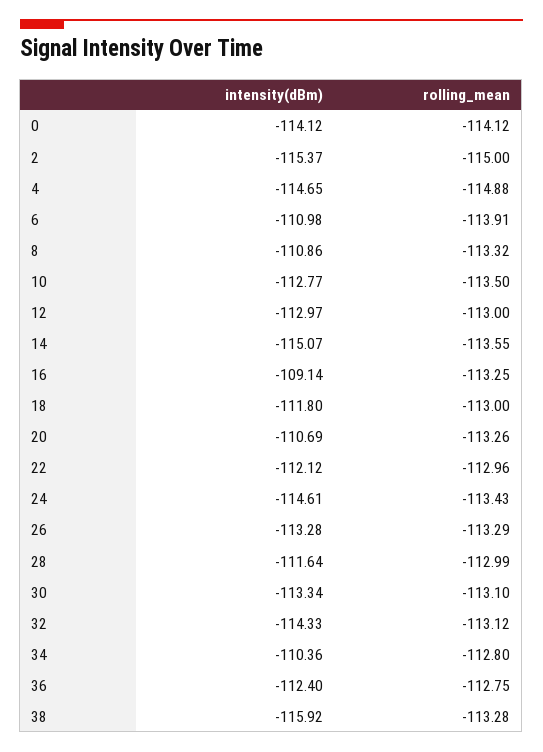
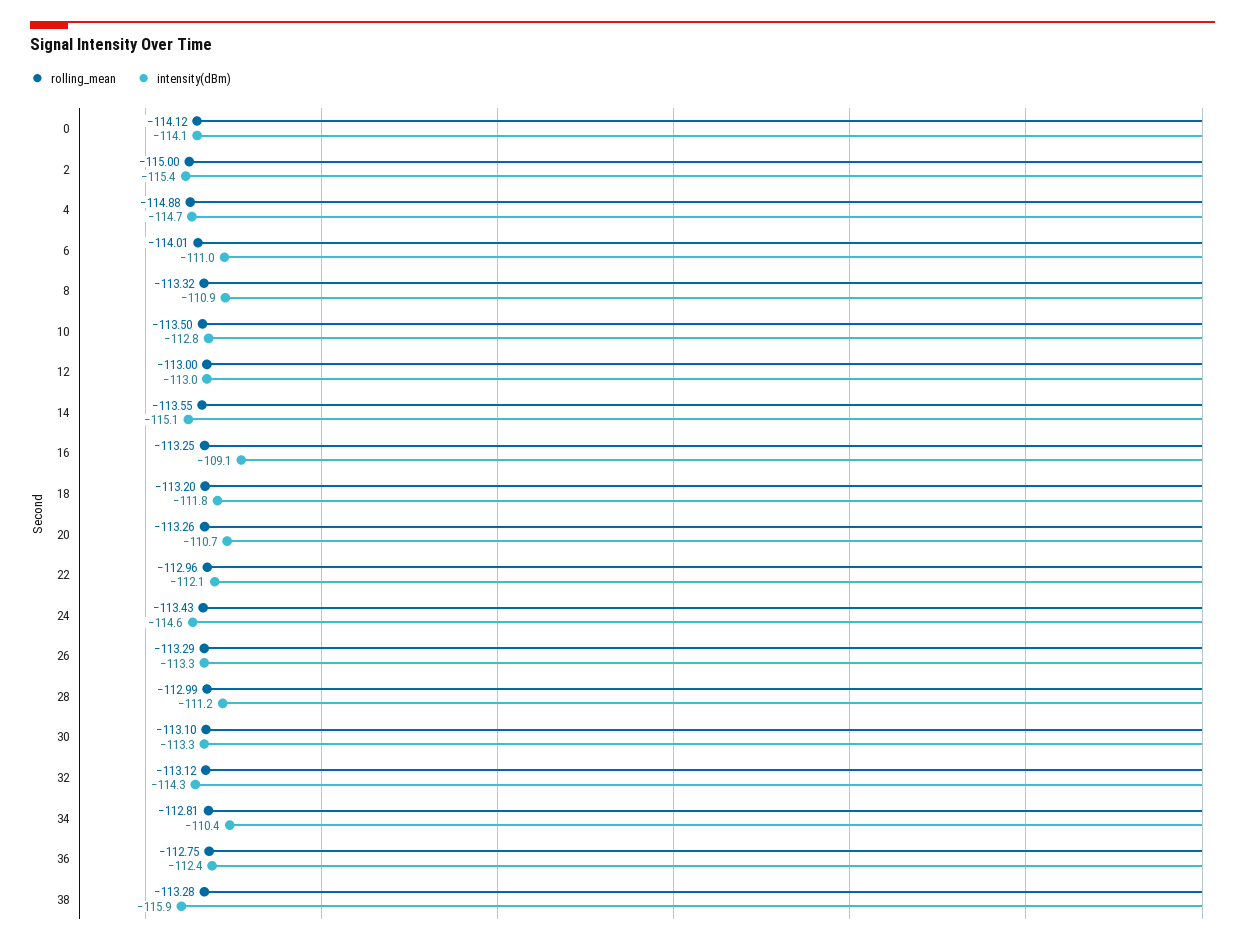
  {
    "intensity(dBm)": {
      "0": -114.12,
      "2": -115.37,
      "4": -114.65,
      "6": -110.98,
      "8": -110.86,
      "10": -112.77,
      "12": -112.97,
      "14": -115.07,
      "16": -109.14,
      "18": -111.8,
      "20": -110.69,
      "22": -112.12,
      "24": -114.61,
      "26": -113.28,
-     "28": -111.64,
+     "28": -111.2,
      "30": -113.34,
      "32": -114.33,
      "34": -110.36,
      "36": -112.4,
      "38": -115.92
    },
    "rolling_mean": {
      "0": -114.12,
      "2": -115,
      "4": -114.88,
-     "6": -113.91,
+     "6": -114.01,
      "8": -113.32,
      "10": -113.5,
      "12": -113,
      "14": -113.55,
      "16": -113.25,
-     "18": -113,
+     "18": -113.2,
      "20": -113.26,
      "22": -112.96,
      "24": -113.43,
      "26": -113.29,
      "28": -112.99,
      "30": -113.1,
      "32": -113.12,
-     "34": -112.8,
+     "34": -112.81,
      "36": -112.75,
      "38": -113.28
    }
  }

